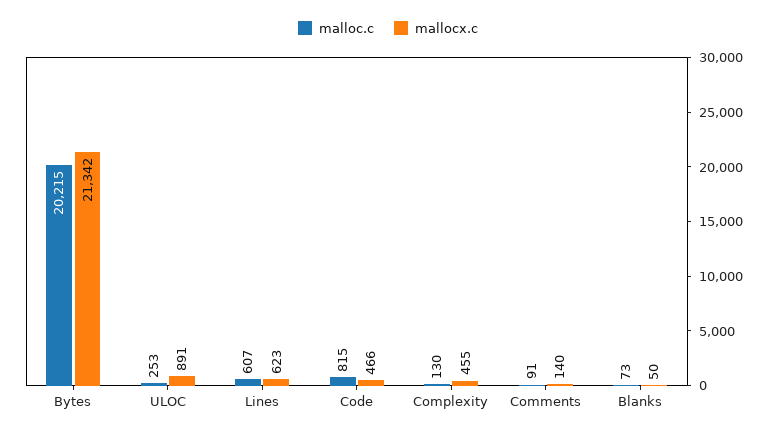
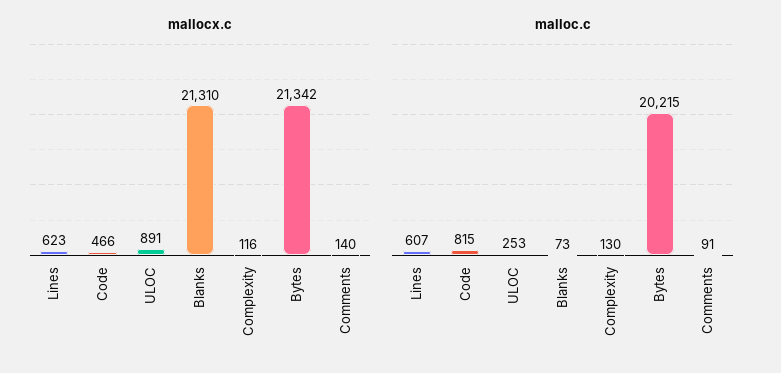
  {
    "malloc.c": {
      "Bytes": 20215,
      "ULOC": 253,
      "Lines": 607,
      "Code": 815,
      "Complexity": 130,
      "Comments": 91,
      "Blanks": 73
    },
    "mallocx.c": {
      "Bytes": 21342,
      "ULOC": 891,
      "Lines": 623,
      "Code": 466,
-     "Complexity": 455,
+     "Complexity": 116,
      "Comments": 140,
-     "Blanks": 50
+     "Blanks": 21310
    }
  }

